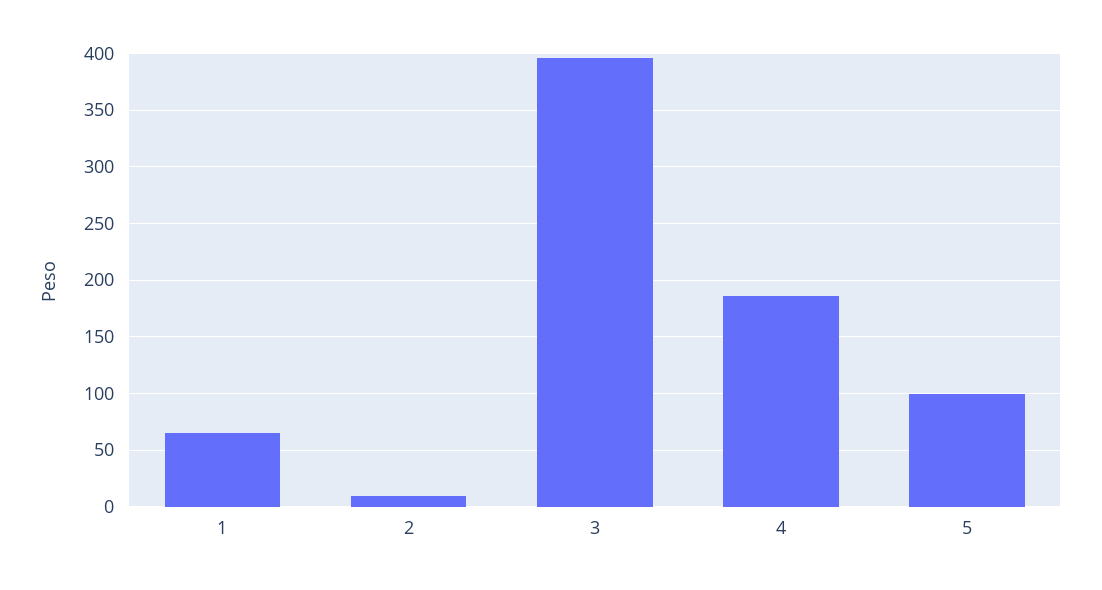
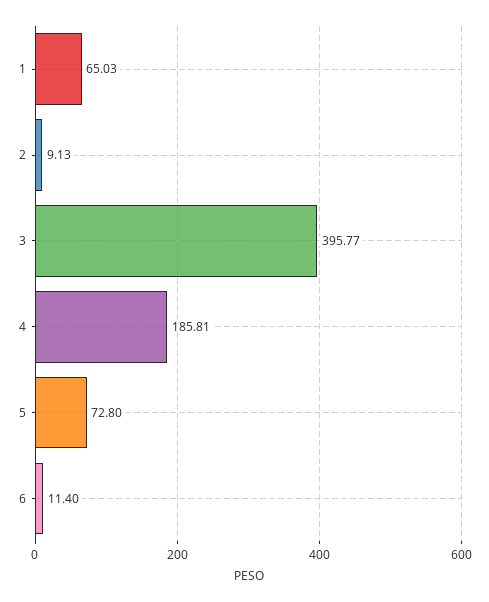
  {
    "1": 65.03,
    "2": 9.13,
    "3": 395.77,
    "4": 185.81,
-   "5": 100
+   "5": 72.8,
+   "6": 11.4
  }

